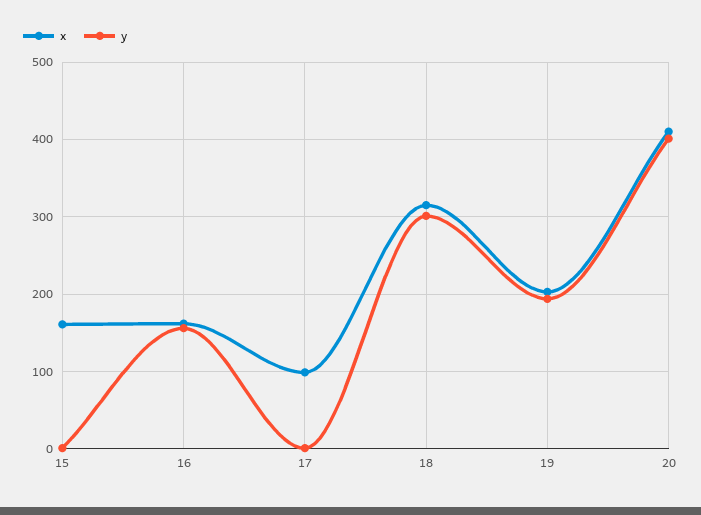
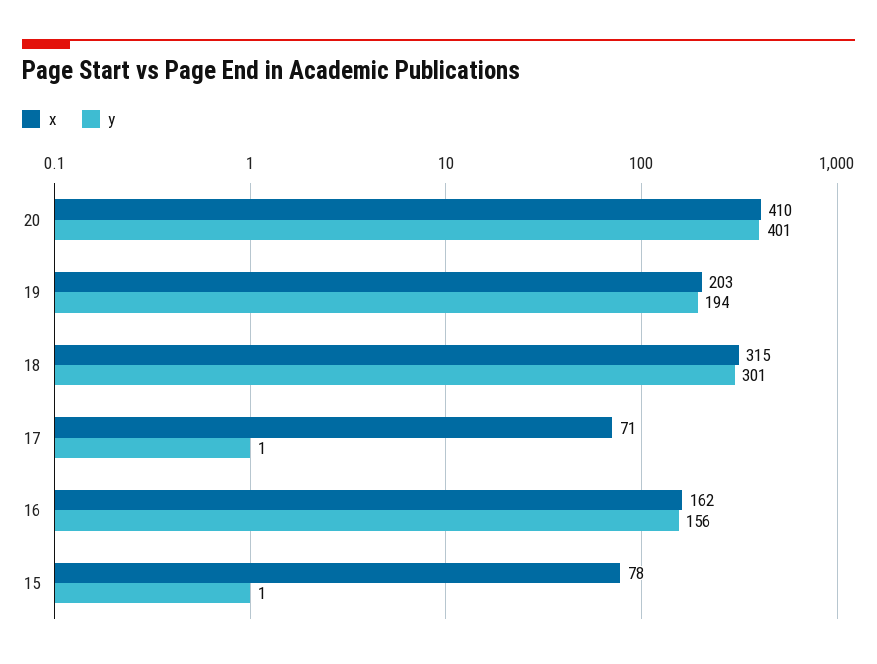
  {
    "x": {
-     "15": 160,
+     "15": 78,
      "16": 162,
-     "17": 100,
+     "17": 71,
      "18": 315,
      "19": 203,
      "20": 410
    },
    "y": {
      "15": 1,
      "16": 156,
      "17": 1,
      "18": 301,
      "19": 194,
      "20": 401
    }
  }

